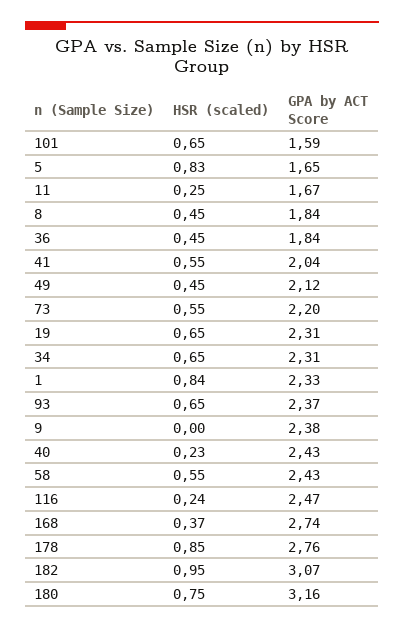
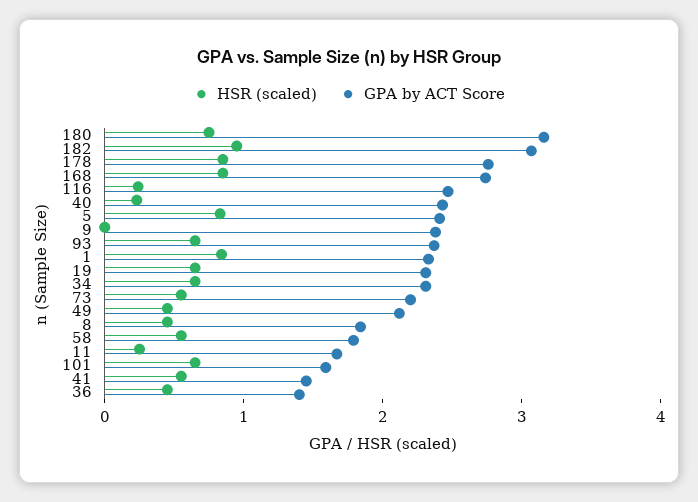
  {
    "HSR (scaled)": {
      "101": 0.65,
      "5": 0.83,
      "11": 0.25,
      "8": 0.45,
      "36": 0.45,
      "41": 0.55,
      "49": 0.45,
      "73": 0.55,
      "19": 0.65,
      "34": 0.65,
      "1": 0.84,
      "93": 0.65,
      "9": 0,
      "40": 0.23,
      "58": 0.55,
      "116": 0.24,
-     "168": 0.37,
+     "168": 0.8,
      "178": 0.85,
      "182": 0.95,
      "180": 0.75
    },
    "GPA by ACT Score": {
      "101": 1.59,
-     "5": 1.65,
+     "5": 2.4,
      "11": 1.67,
      "8": 1.84,
-     "36": 1.84,
+     "36": 1.4,
-     "41": 2.04,
+     "41": 1.4,
      "49": 2.12,
      "73": 2.2,
      "19": 2.31,
      "34": 2.31,
      "1": 2.33,
      "93": 2.37,
      "9": 2.38,
      "40": 2.43,
-     "58": 2.43,
+     "58": 1.8,
      "116": 2.47,
      "168": 2.74,
      "178": 2.76,
      "182": 3.07,
      "180": 3.16
    }
  }

